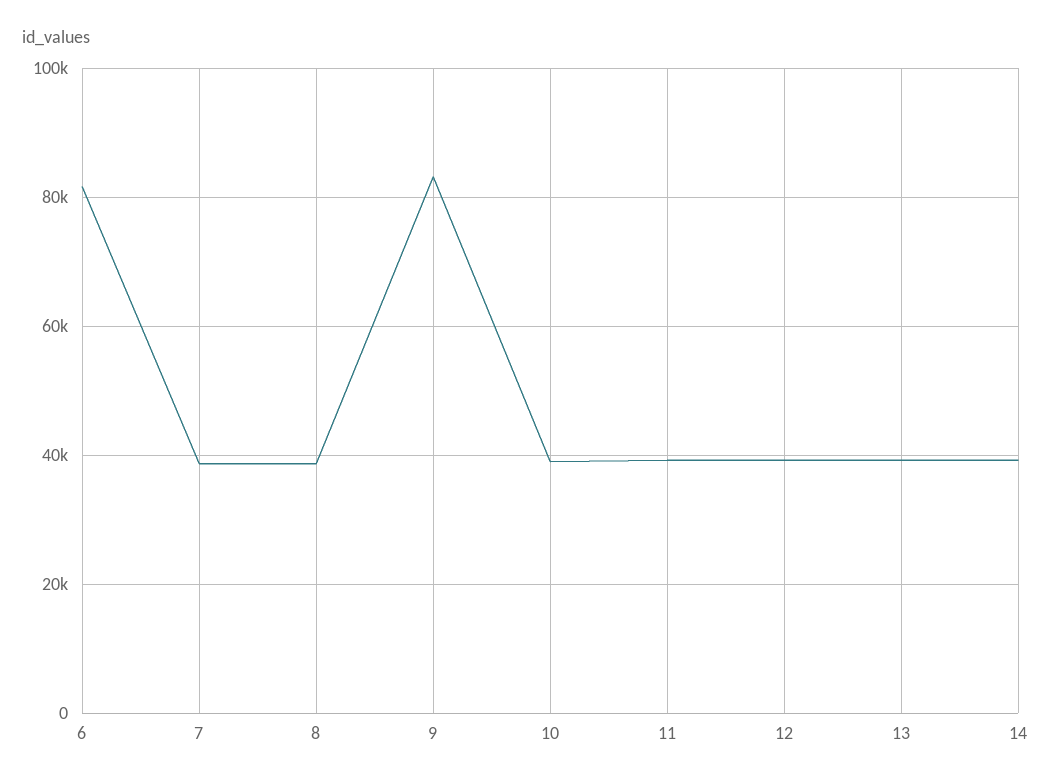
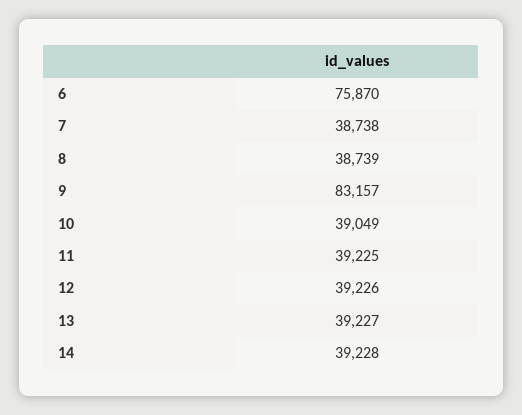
  {
-   "6": 82000,
+   "6": 75870,
    "7": 38738,
    "8": 38739,
    "9": 83157,
    "10": 39049,
    "11": 39225,
    "12": 39226,
    "13": 39227,
    "14": 39228
  }

